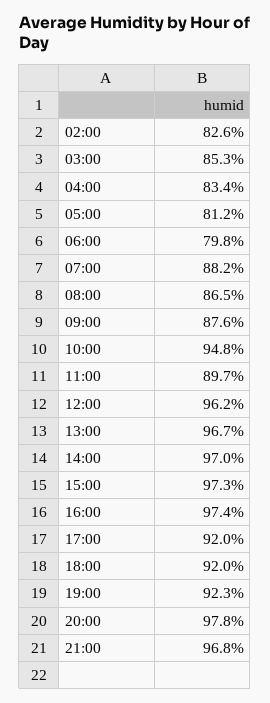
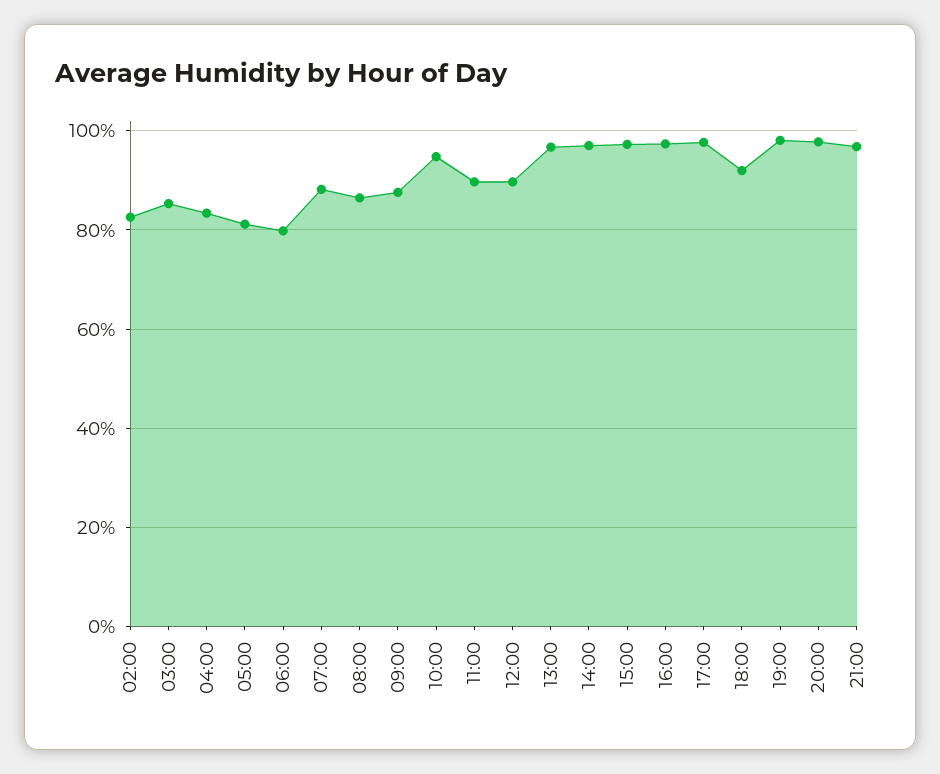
  {
    "02:00": 82.6,
    "03:00": 85.3,
    "04:00": 83.4,
    "05:00": 81.2,
    "06:00": 79.8,
    "07:00": 88.2,
    "08:00": 86.5,
    "09:00": 87.6,
    "10:00": 94.8,
    "11:00": 89.7,
-   "12:00": 96.2,
+   "12:00": 90,
    "13:00": 96.7,
    "14:00": 97,
    "15:00": 97.3,
    "16:00": 97.4,
-   "17:00": 92,
+   "17:00": 98,
    "18:00": 92,
-   "19:00": 92.3,
+   "19:00": 98,
    "20:00": 97.8,
    "21:00": 96.8
  }

